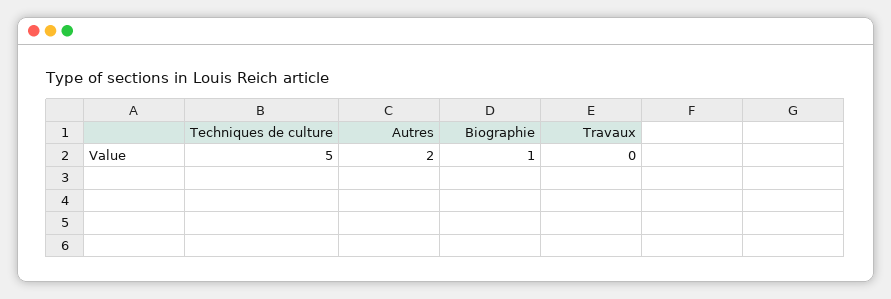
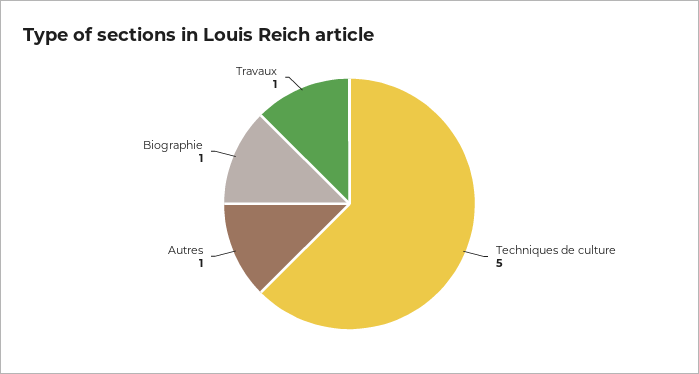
  {
    "Techniques de culture": 5,
-   "Autres": 2,
+   "Autres": 1,
    "Biographie": 1,
-   "Travaux": 0
+   "Travaux": 1
  }

